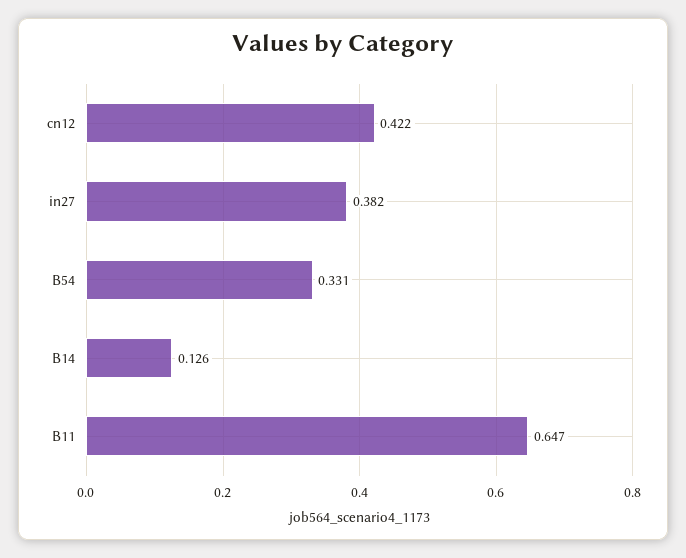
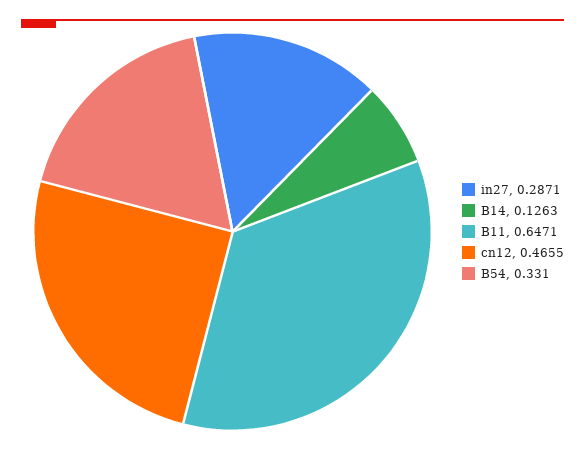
  {
-   "cn12": 0.422,
+   "cn12": 0.4655,
-   "in27": 0.382,
+   "in27": 0.2871,
    "B54": 0.331,
    "B14": 0.1263,
    "B11": 0.6471
  }

